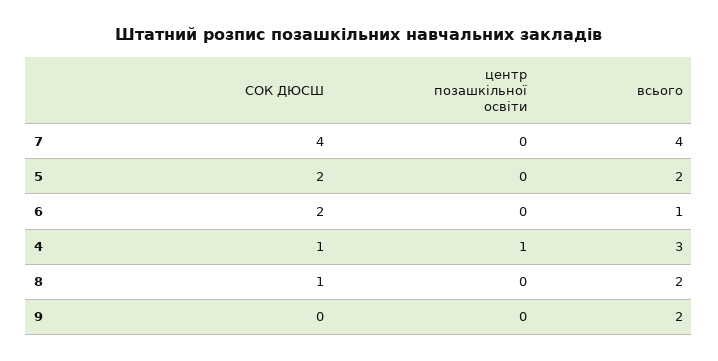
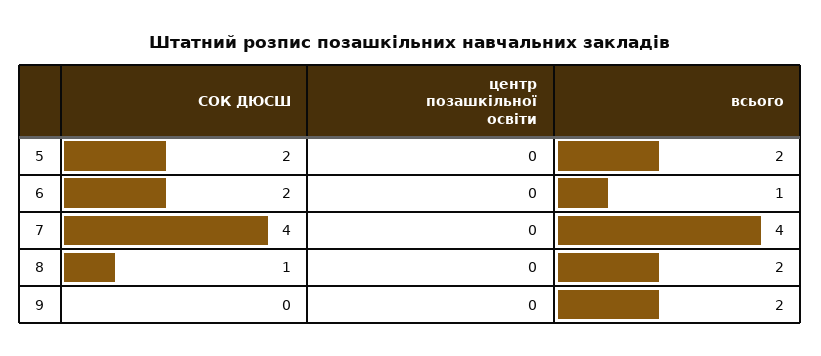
  {
    "СОК ДЮСШ": {
      "7": 4,
      "5": 2,
      "6": 2,
-     "4": 1,
      "8": 1,
      "9": 0
    },
    "центр позашкільної освіти": {
      "7": 0,
      "5": 0,
      "6": 0,
-     "4": 1,
      "8": 0,
      "9": 0
    },
    "всього": {
      "7": 4,
      "5": 2,
      "6": 1,
-     "4": 3,
      "8": 2,
      "9": 2
    }
  }

